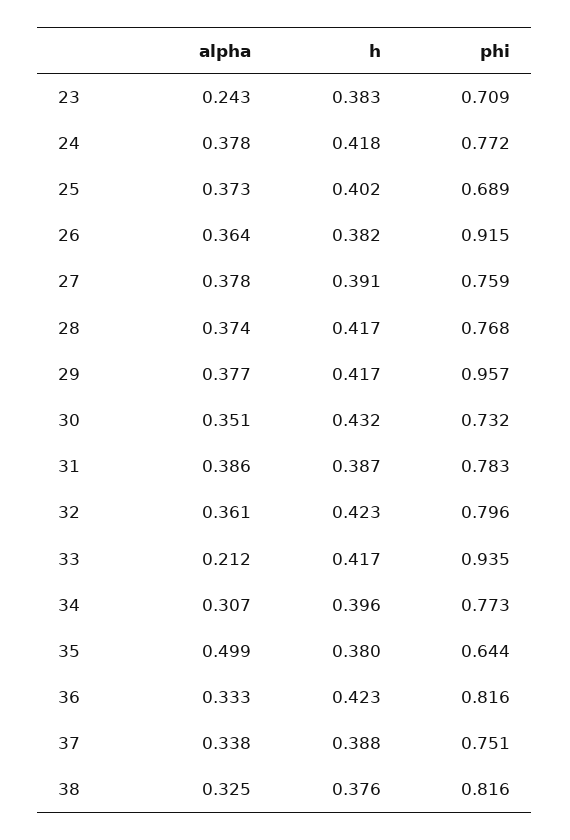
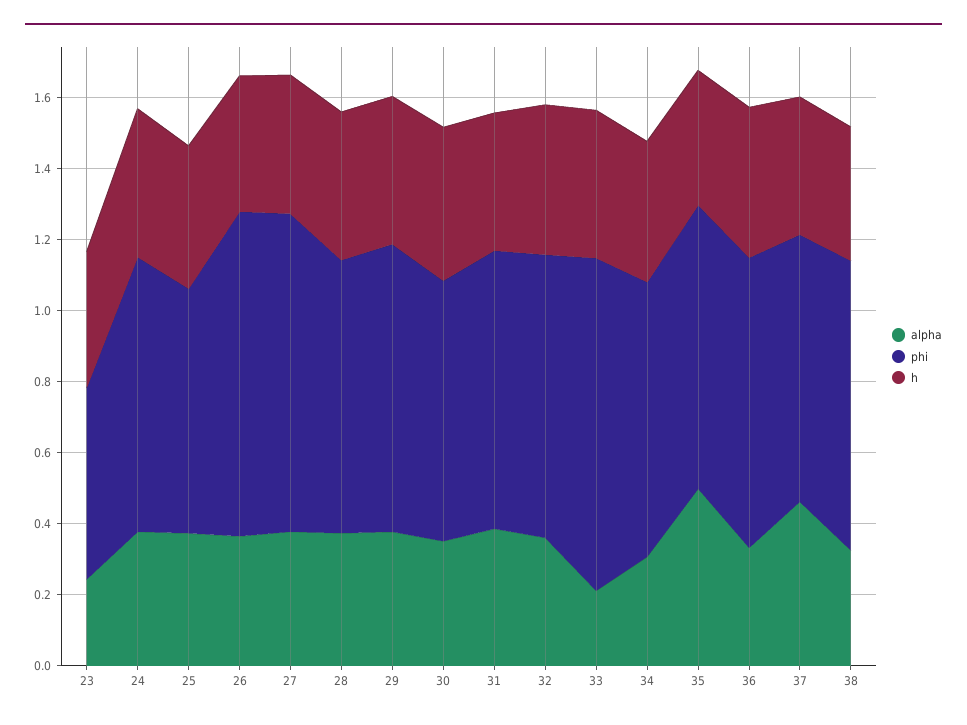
  {
    "alpha": {
      "23": 0.243,
      "24": 0.378,
      "25": 0.373,
      "26": 0.364,
      "27": 0.378,
      "28": 0.374,
      "29": 0.377,
      "30": 0.351,
      "31": 0.386,
      "32": 0.361,
      "33": 0.212,
      "34": 0.307,
      "35": 0.499,
      "36": 0.333,
-     "37": 0.338,
+     "37": 0.45,
      "38": 0.325
    },
    "h": {
      "23": 0.383,
      "24": 0.418,
      "25": 0.402,
      "26": 0.382,
      "27": 0.391,
      "28": 0.417,
      "29": 0.417,
      "30": 0.432,
      "31": 0.387,
      "32": 0.423,
      "33": 0.417,
      "34": 0.396,
      "35": 0.38,
      "36": 0.423,
      "37": 0.388,
      "38": 0.376
    },
    "phi": {
-     "23": 0.709,
+     "23": 0.55,
      "24": 0.772,
      "25": 0.689,
      "26": 0.915,
-     "27": 0.759,
+     "27": 0.9,
      "28": 0.768,
-     "29": 0.957,
+     "29": 0.8,
      "30": 0.732,
      "31": 0.783,
      "32": 0.796,
      "33": 0.935,
      "34": 0.773,
-     "35": 0.644,
+     "35": 0.8,
      "36": 0.816,
      "37": 0.751,
      "38": 0.816
    }
  }

